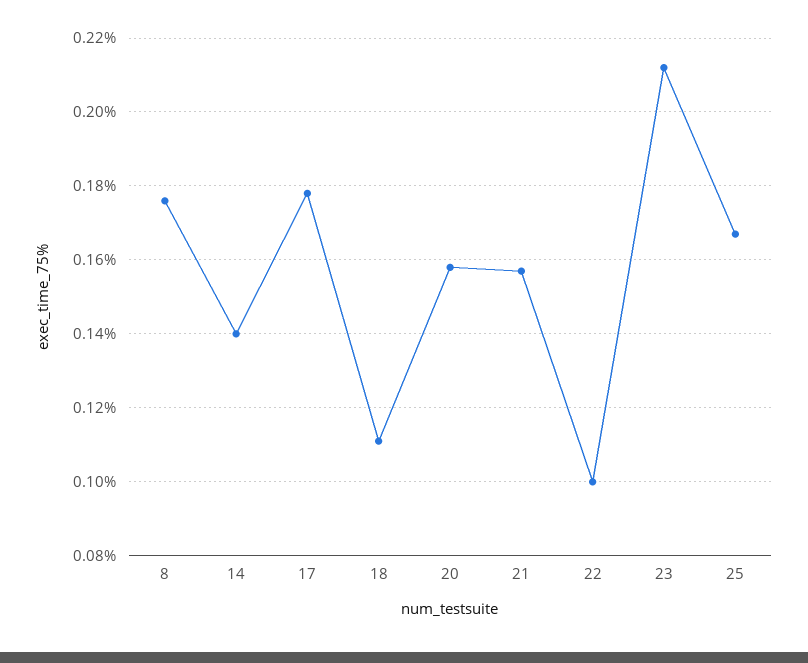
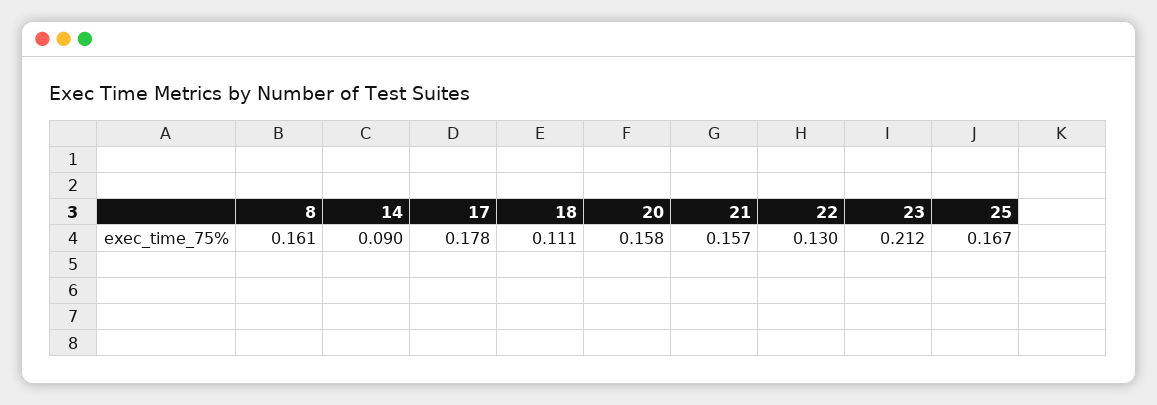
  {
-   "8": 0.175,
+   "8": 0.161,
-   "14": 0.14,
+   "14": 0.09,
    "17": 0.178,
    "18": 0.111,
    "20": 0.158,
    "21": 0.157,
-   "22": 0.1,
+   "22": 0.13,
    "23": 0.212,
    "25": 0.167
  }

